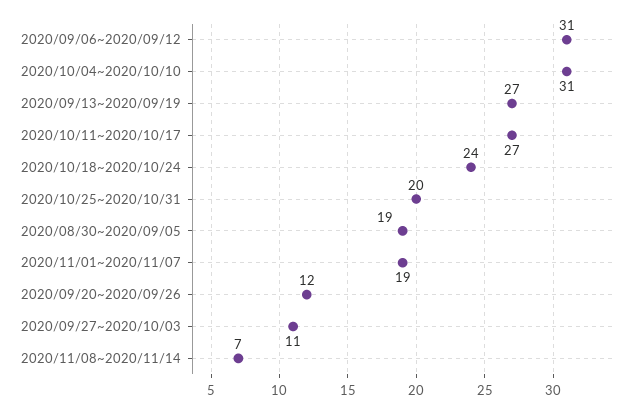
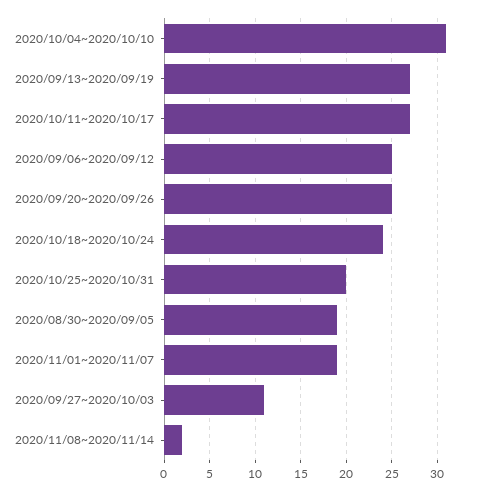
  {
-   "2020/09/06~2020/09/12": 31,
+   "2020/09/06~2020/09/12": 25,
    "2020/10/04~2020/10/10": 31,
    "2020/09/13~2020/09/19": 27,
    "2020/10/11~2020/10/17": 27,
    "2020/10/18~2020/10/24": 24,
    "2020/10/25~2020/10/31": 20,
    "2020/08/30~2020/09/05": 19,
    "2020/11/01~2020/11/07": 19,
-   "2020/09/20~2020/09/26": 12,
+   "2020/09/20~2020/09/26": 25,
    "2020/09/27~2020/10/03": 11,
-   "2020/11/08~2020/11/14": 7
+   "2020/11/08~2020/11/14": 2
  }

